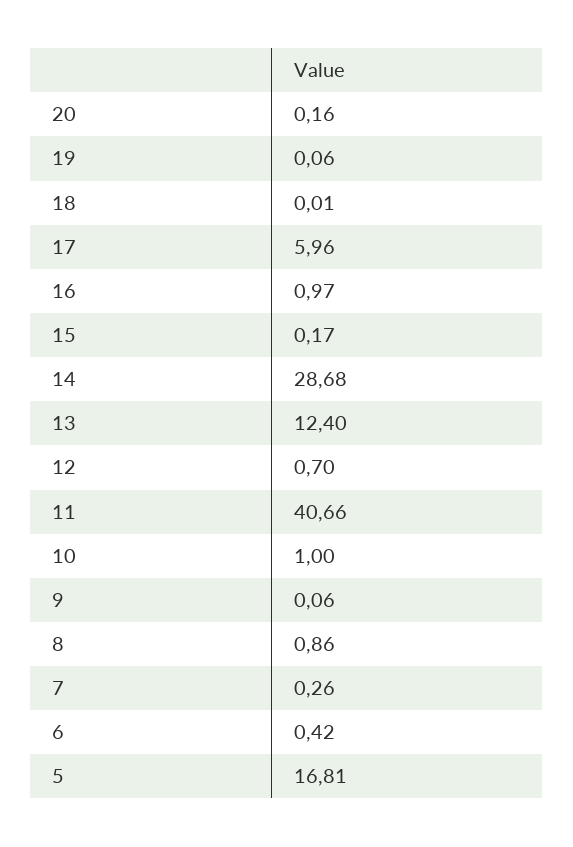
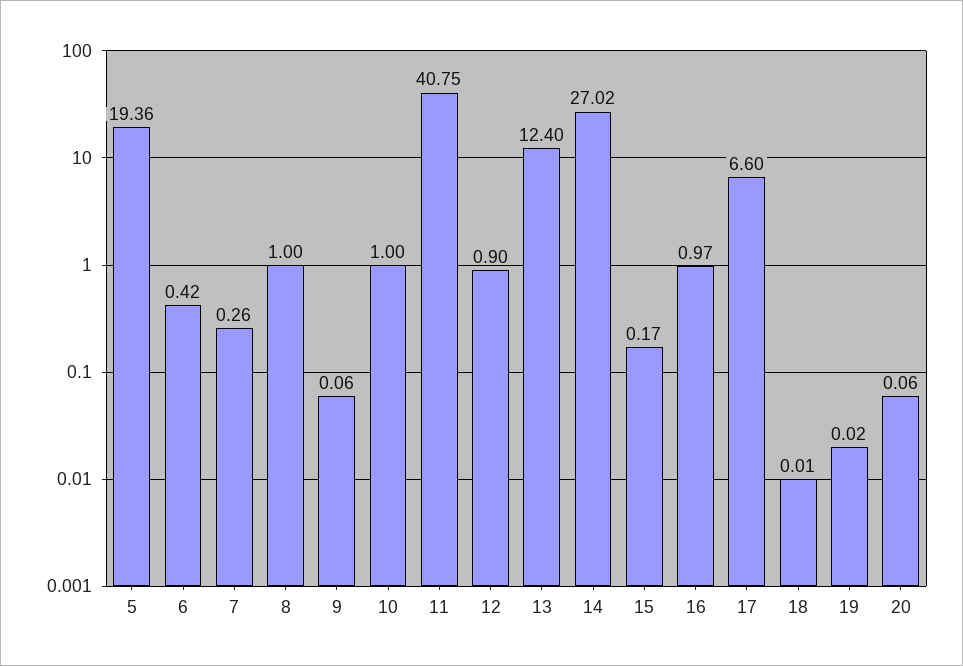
  {
-   "20": 0.16,
+   "20": 0.06,
-   "19": 0.06,
+   "19": 0.02,
    "18": 0.01,
-   "17": 5.96,
+   "17": 6.6,
    "16": 0.97,
    "15": 0.17,
-   "14": 28.68,
+   "14": 27.02,
    "13": 12.4,
-   "12": 0.7,
+   "12": 0.9,
-   "11": 40.66,
+   "11": 40.75,
    "10": 1,
    "9": 0.06,
-   "8": 0.86,
+   "8": 1,
    "7": 0.26,
    "6": 0.42,
-   "5": 16.81
+   "5": 19.36
  }

